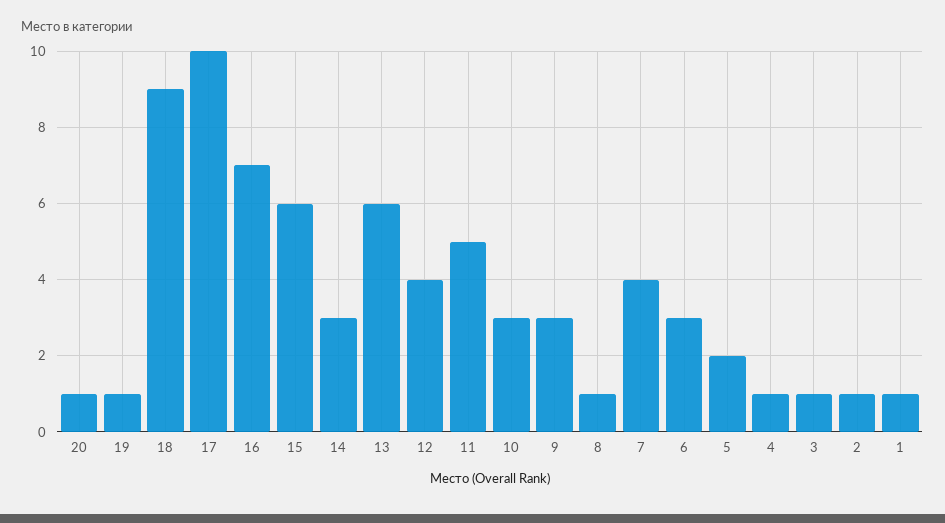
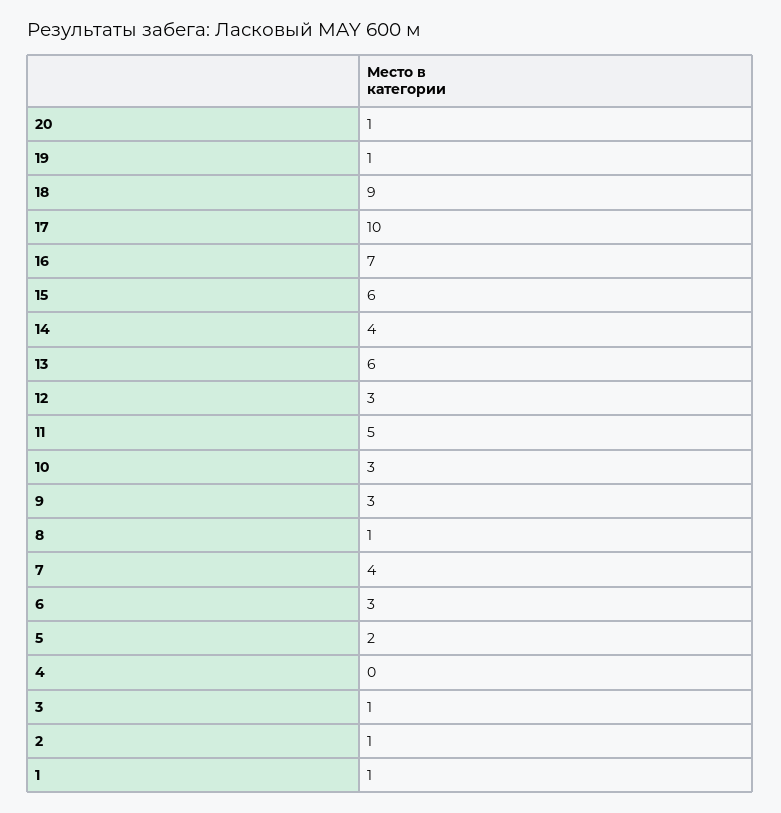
  {
    "20": 1,
    "19": 1,
    "18": 9,
    "17": 10,
    "16": 7,
    "15": 6,
-   "14": 3,
+   "14": 4,
    "13": 6,
-   "12": 4,
+   "12": 3,
    "11": 5,
    "10": 3,
    "9": 3,
    "8": 1,
    "7": 4,
    "6": 3,
    "5": 2,
-   "4": 1,
+   "4": 0,
    "3": 1,
    "2": 1,
    "1": 1
  }

